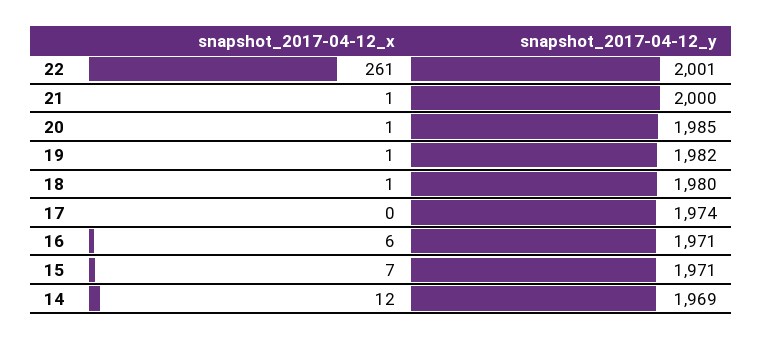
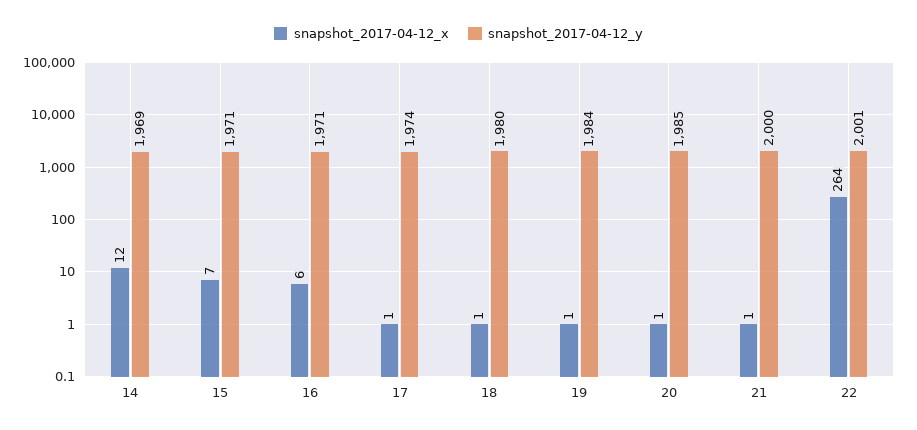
  {
    "snapshot_2017-04-12_x": {
-     "22": 261,
+     "22": 264,
      "21": 1,
      "20": 1,
      "19": 1,
      "18": 1,
-     "17": 0,
+     "17": 1,
      "16": 6,
      "15": 7,
      "14": 12
    },
    "snapshot_2017-04-12_y": {
      "22": 2001,
      "21": 2000,
      "20": 1985,
-     "19": 1982,
+     "19": 1984,
      "18": 1980,
      "17": 1974,
      "16": 1971,
      "15": 1971,
      "14": 1969
    }
  }

